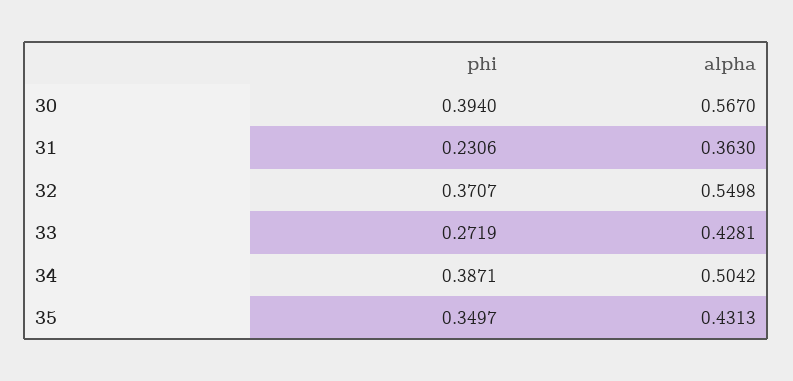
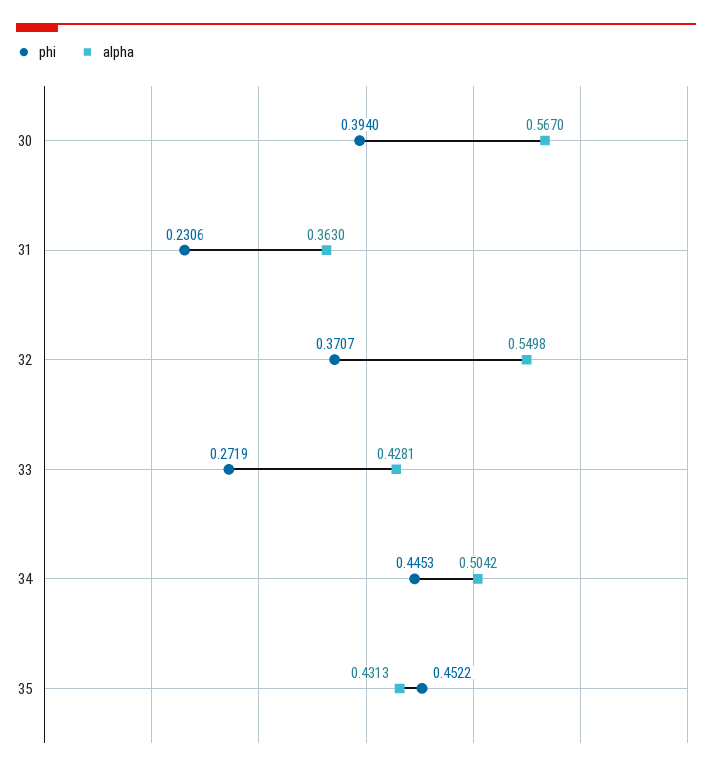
  {
    "phi": {
      "30": 0.394,
      "31": 0.2306,
      "32": 0.3707,
      "33": 0.2719,
-     "34": 0.3871,
+     "34": 0.4453,
-     "35": 0.3497
+     "35": 0.4522
    },
    "alpha": {
      "30": 0.567,
      "31": 0.363,
      "32": 0.5498,
      "33": 0.4281,
      "34": 0.5042,
      "35": 0.4313
    }
  }

